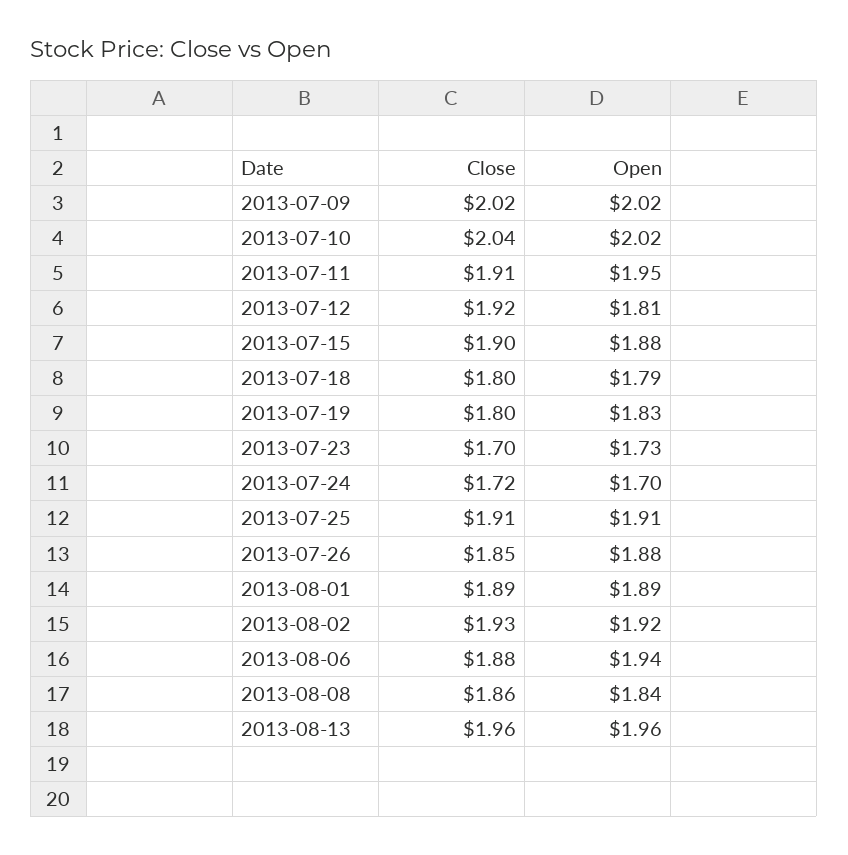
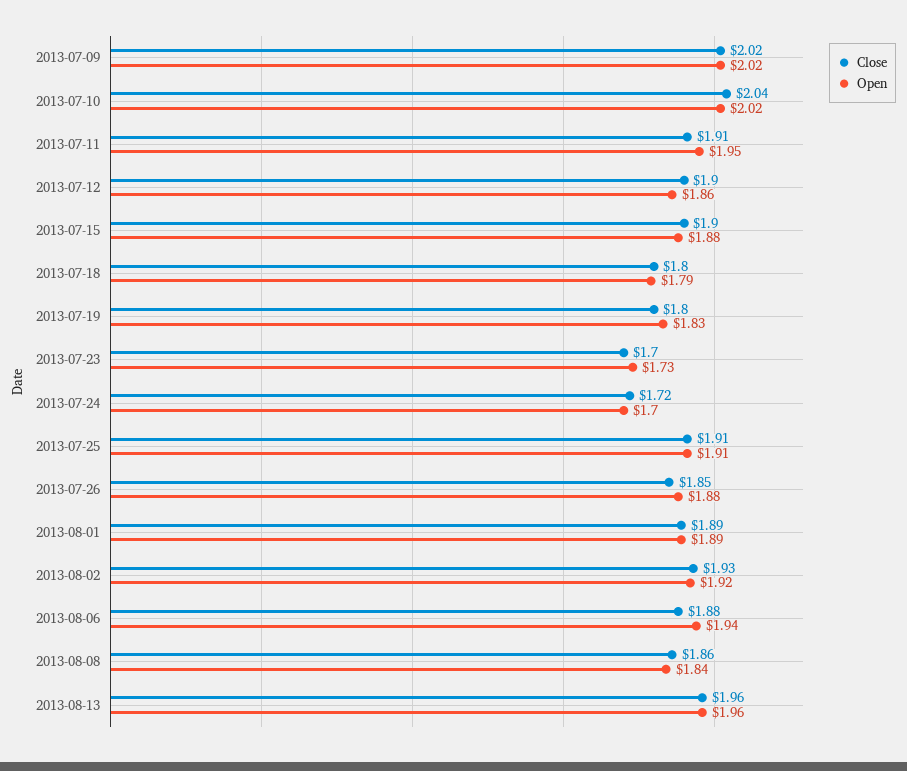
  {
    "Close": {
      "2013-07-09": 2.02,
      "2013-07-10": 2.04,
      "2013-07-11": 1.91,
-     "2013-07-12": 1.92,
+     "2013-07-12": 1.9,
      "2013-07-15": 1.9,
      "2013-07-18": 1.8,
      "2013-07-19": 1.8,
      "2013-07-23": 1.7,
      "2013-07-24": 1.72,
      "2013-07-25": 1.91,
      "2013-07-26": 1.85,
      "2013-08-01": 1.89,
      "2013-08-02": 1.93,
      "2013-08-06": 1.88,
      "2013-08-08": 1.86,
      "2013-08-13": 1.96
    },
    "Open": {
      "2013-07-09": 2.02,
      "2013-07-10": 2.02,
      "2013-07-11": 1.95,
-     "2013-07-12": 1.81,
+     "2013-07-12": 1.86,
      "2013-07-15": 1.88,
      "2013-07-18": 1.79,
      "2013-07-19": 1.83,
      "2013-07-23": 1.73,
      "2013-07-24": 1.7,
      "2013-07-25": 1.91,
      "2013-07-26": 1.88,
      "2013-08-01": 1.89,
      "2013-08-02": 1.92,
      "2013-08-06": 1.94,
      "2013-08-08": 1.84,
      "2013-08-13": 1.96
    }
  }

